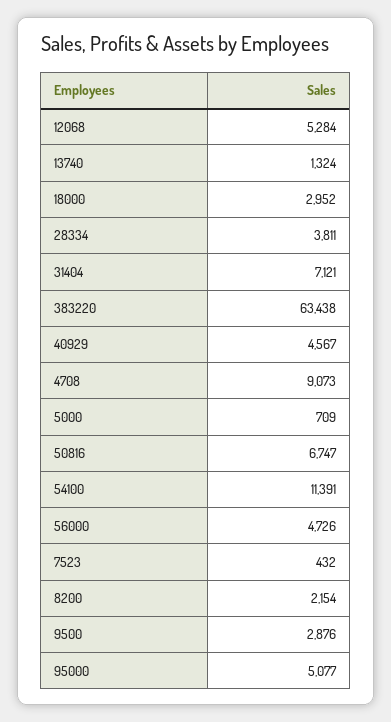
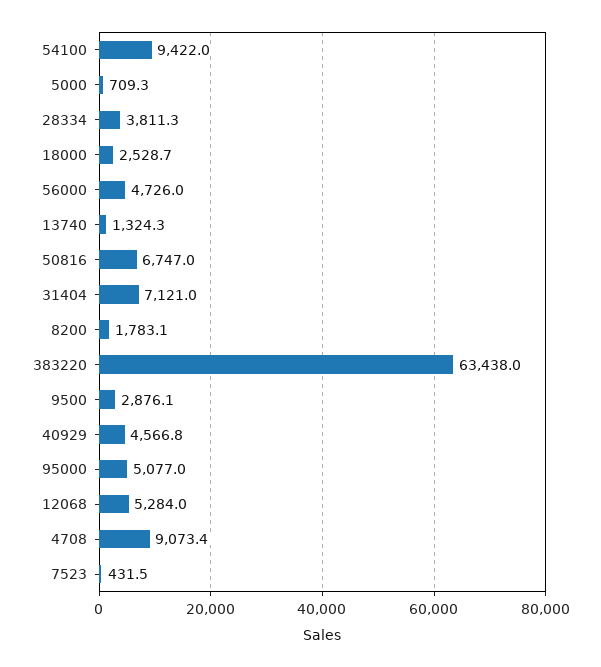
  {
    "12068": 5284,
    "13740": 1324.3,
-   "18000": 2952,
+   "18000": 2528.7,
    "28334": 3811.3,
    "31404": 7121,
    "383220": 63438,
    "40929": 4566.8,
    "4708": 9073.4,
    "5000": 709.3,
    "50816": 6747,
-   "54100": 11391,
+   "54100": 9422,
    "56000": 4726,
    "7523": 431.5,
-   "8200": 2154,
+   "8200": 1783.1,
    "9500": 2876.1,
    "95000": 5077
  }

